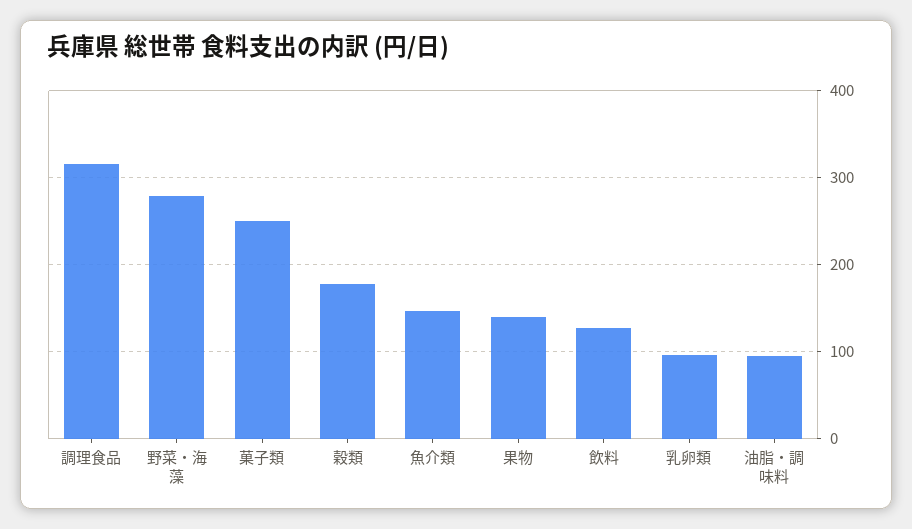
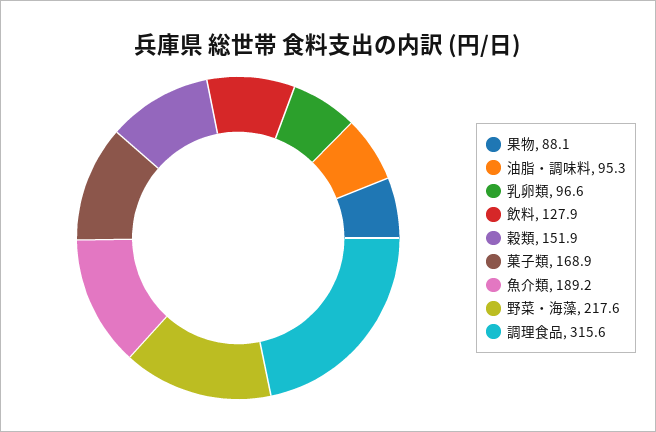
  {
    "調理食品": 315.6,
-   "野菜・海藻": 280,
+   "野菜・海藻": 217.6,
-   "菓子類": 250,
+   "菓子類": 168.9,
-   "穀類": 180,
+   "穀類": 151.9,
-   "魚介類": 150,
+   "魚介類": 189.2,
-   "果物": 140,
+   "果物": 88.1,
    "飲料": 127.9,
    "乳卵類": 96.6,
    "油脂・調味料": 95.3
  }

